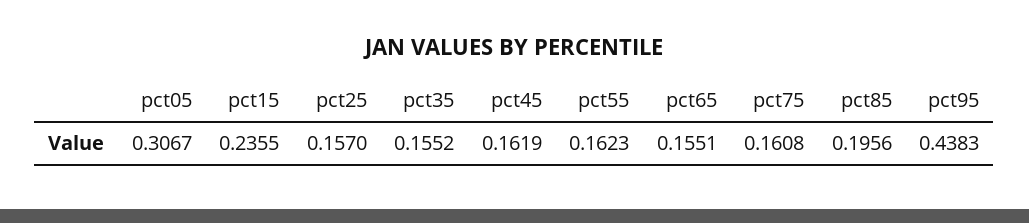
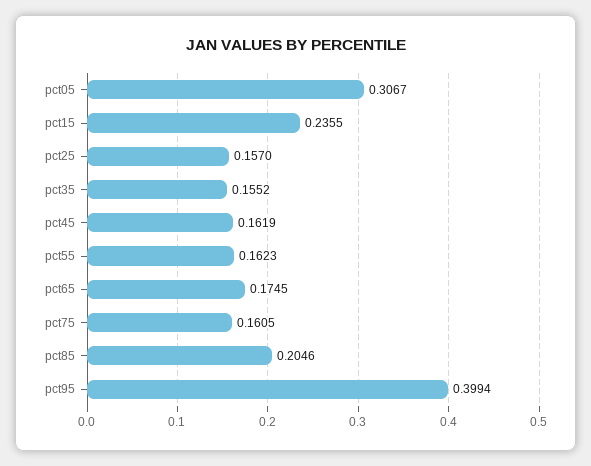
  {
    "pct05": 0.3067,
    "pct15": 0.2355,
    "pct25": 0.157,
    "pct35": 0.1552,
    "pct45": 0.1619,
    "pct55": 0.1623,
-   "pct65": 0.1551,
+   "pct65": 0.1745,
-   "pct75": 0.1608,
+   "pct75": 0.1605,
-   "pct85": 0.1956,
+   "pct85": 0.2046,
-   "pct95": 0.4383
+   "pct95": 0.3994
  }

